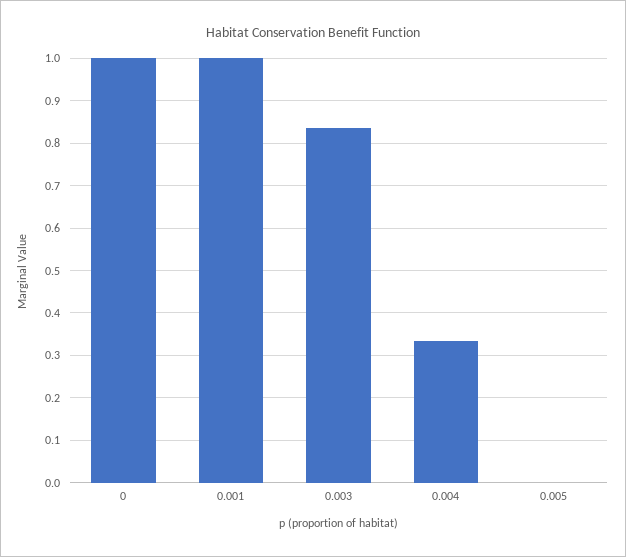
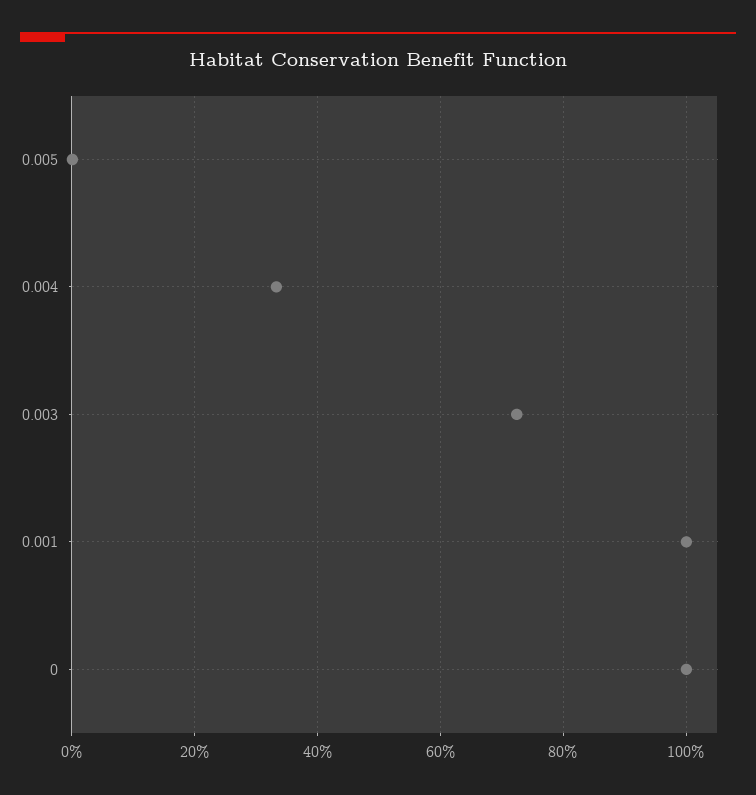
  {
    "0": 1,
    "0.001": 1,
-   "0.003": 0.84,
+   "0.003": 0.72,
    "0.004": 0.34,
    "0.005": 0
  }

